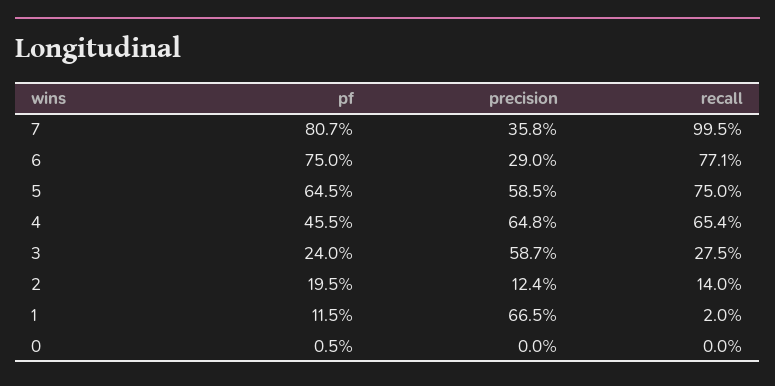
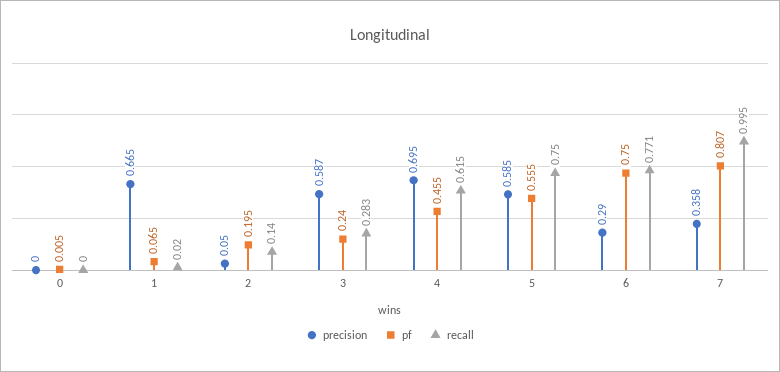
  {
    "pf": {
      "7": 0.807,
      "6": 0.75,
-     "5": 0.645,
+     "5": 0.555,
      "4": 0.455,
      "3": 0.24,
      "2": 0.195,
-     "1": 0.115,
+     "1": 0.065,
      "0": 0.005
    },
    "precision": {
      "7": 0.358,
      "6": 0.29,
      "5": 0.585,
-     "4": 0.648,
+     "4": 0.695,
      "3": 0.587,
-     "2": 0.124,
+     "2": 0.05,
      "1": 0.665,
      "0": 0
    },
    "recall": {
      "7": 0.995,
      "6": 0.771,
      "5": 0.75,
-     "4": 0.654,
+     "4": 0.615,
-     "3": 0.275,
+     "3": 0.283,
      "2": 0.14,
      "1": 0.02,
      "0": 0
    }
  }

